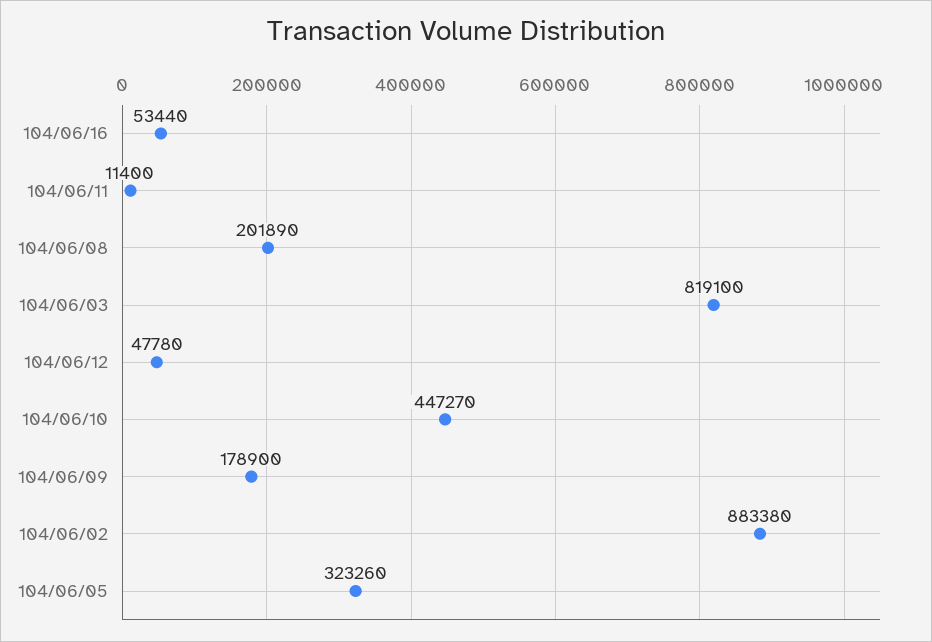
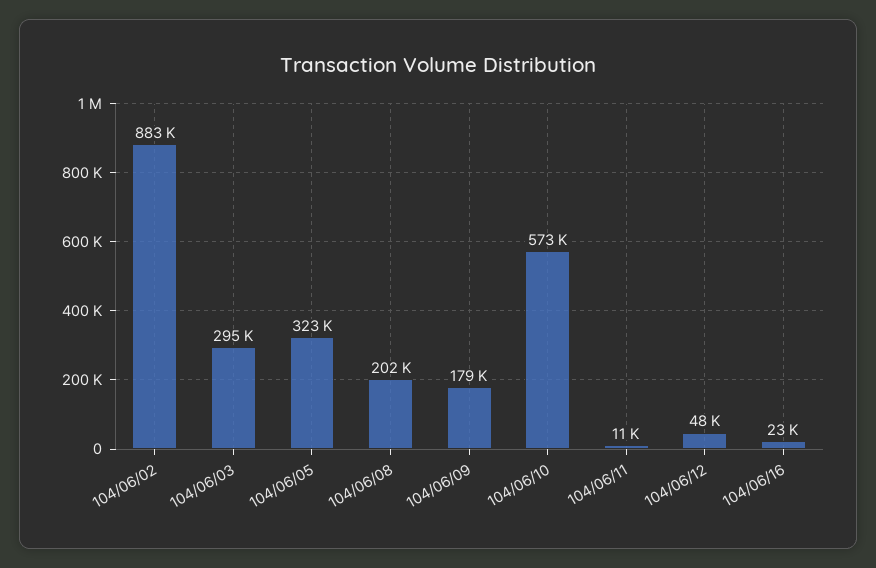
  {
-   "104/06/16": 53440,
+   "104/06/16": 23000,
    "104/06/11": 11400,
    "104/06/08": 201890,
-   "104/06/03": 819100,
+   "104/06/03": 295000,
    "104/06/12": 47780,
-   "104/06/10": 447270,
+   "104/06/10": 573000,
    "104/06/09": 178900,
    "104/06/02": 883380,
    "104/06/05": 323260
  }

